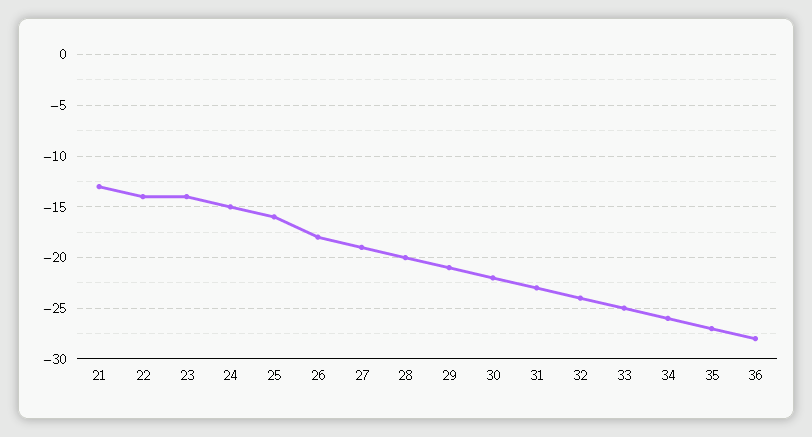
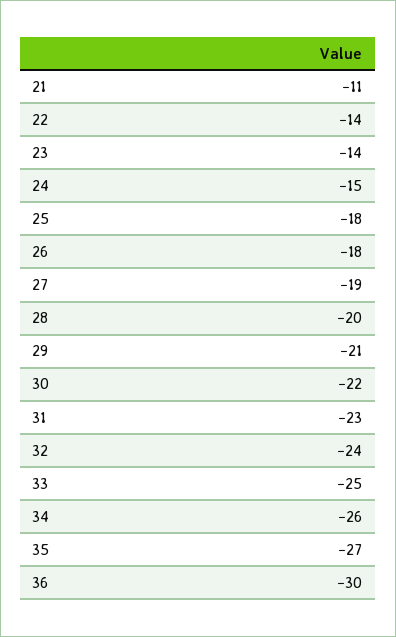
  {
-   "21": -13,
+   "21": -11,
    "22": -14,
    "23": -14,
    "24": -15,
-   "25": -16,
+   "25": -18,
    "26": -18,
    "27": -19,
    "28": -20,
    "29": -21,
    "30": -22,
    "31": -23,
    "32": -24,
    "33": -25,
    "34": -26,
    "35": -27,
-   "36": -28
+   "36": -30
  }

